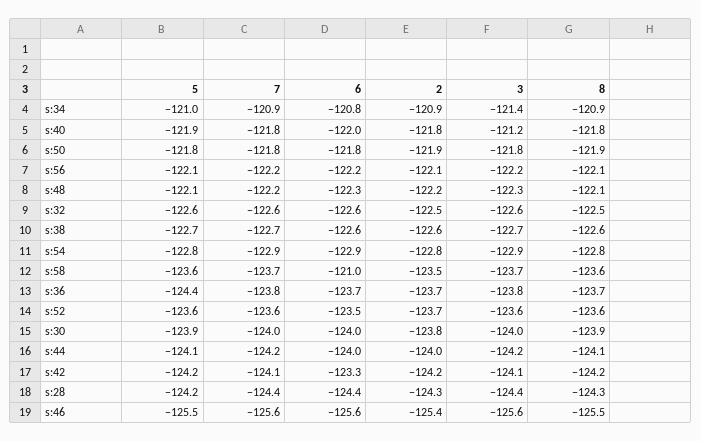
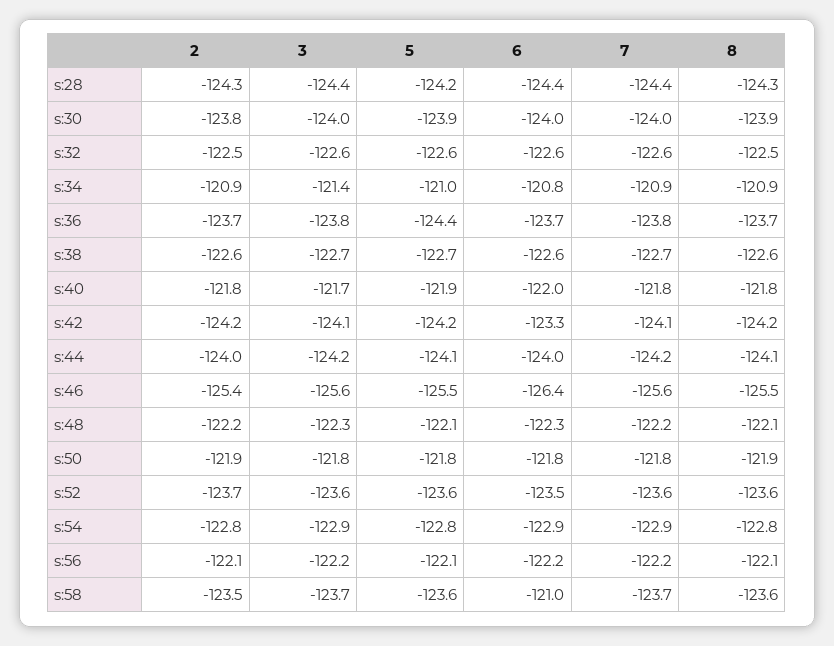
  {
    "5": {
      "s:34": -121,
      "s:40": -121.9,
      "s:50": -121.8,
      "s:56": -122.1,
      "s:48": -122.1,
      "s:32": -122.6,
      "s:38": -122.7,
      "s:54": -122.8,
      "s:58": -123.6,
      "s:36": -124.4,
      "s:52": -123.6,
      "s:30": -123.9,
      "s:44": -124.1,
      "s:42": -124.2,
      "s:28": -124.2,
      "s:46": -125.5
    },
    "7": {
      "s:34": -120.9,
      "s:40": -121.8,
      "s:50": -121.8,
      "s:56": -122.2,
      "s:48": -122.2,
      "s:32": -122.6,
      "s:38": -122.7,
      "s:54": -122.9,
      "s:58": -123.7,
      "s:36": -123.8,
      "s:52": -123.6,
      "s:30": -124,
      "s:44": -124.2,
      "s:42": -124.1,
      "s:28": -124.4,
      "s:46": -125.6
    },
    "6": {
      "s:34": -120.8,
      "s:40": -122,
      "s:50": -121.8,
      "s:56": -122.2,
      "s:48": -122.3,
      "s:32": -122.6,
      "s:38": -122.6,
      "s:54": -122.9,
      "s:58": -121,
      "s:36": -123.7,
      "s:52": -123.5,
      "s:30": -124,
      "s:44": -124,
      "s:42": -123.3,
      "s:28": -124.4,
-     "s:46": -125.6
+     "s:46": -126.4
    },
    "2": {
      "s:34": -120.9,
      "s:40": -121.8,
      "s:50": -121.9,
      "s:56": -122.1,
      "s:48": -122.2,
      "s:32": -122.5,
      "s:38": -122.6,
      "s:54": -122.8,
      "s:58": -123.5,
      "s:36": -123.7,
      "s:52": -123.7,
      "s:30": -123.8,
      "s:44": -124,
      "s:42": -124.2,
      "s:28": -124.3,
      "s:46": -125.4
    },
    "3": {
      "s:34": -121.4,
-     "s:40": -121.2,
+     "s:40": -121.7,
      "s:50": -121.8,
      "s:56": -122.2,
      "s:48": -122.3,
      "s:32": -122.6,
      "s:38": -122.7,
      "s:54": -122.9,
      "s:58": -123.7,
      "s:36": -123.8,
      "s:52": -123.6,
      "s:30": -124,
      "s:44": -124.2,
      "s:42": -124.1,
      "s:28": -124.4,
      "s:46": -125.6
    },
    "8": {
      "s:34": -120.9,
      "s:40": -121.8,
      "s:50": -121.9,
      "s:56": -122.1,
      "s:48": -122.1,
      "s:32": -122.5,
      "s:38": -122.6,
      "s:54": -122.8,
      "s:58": -123.6,
      "s:36": -123.7,
      "s:52": -123.6,
      "s:30": -123.9,
      "s:44": -124.1,
      "s:42": -124.2,
      "s:28": -124.3,
      "s:46": -125.5
    }
  }

